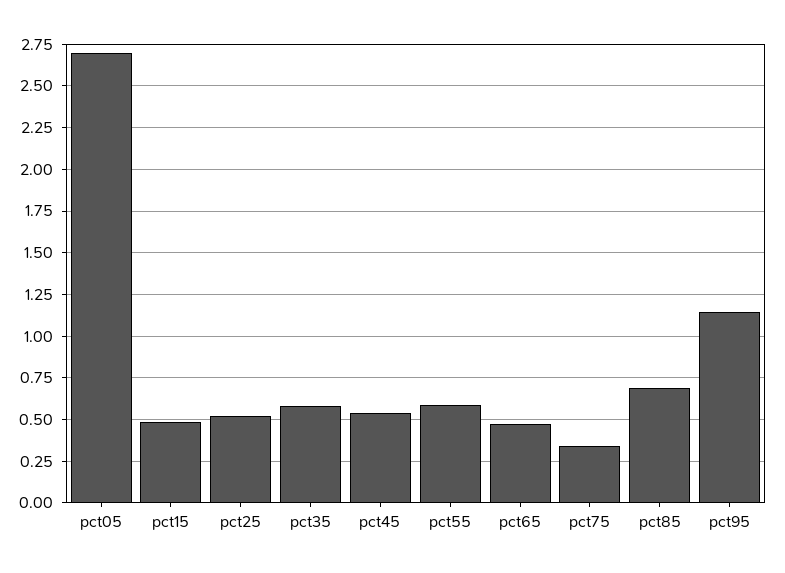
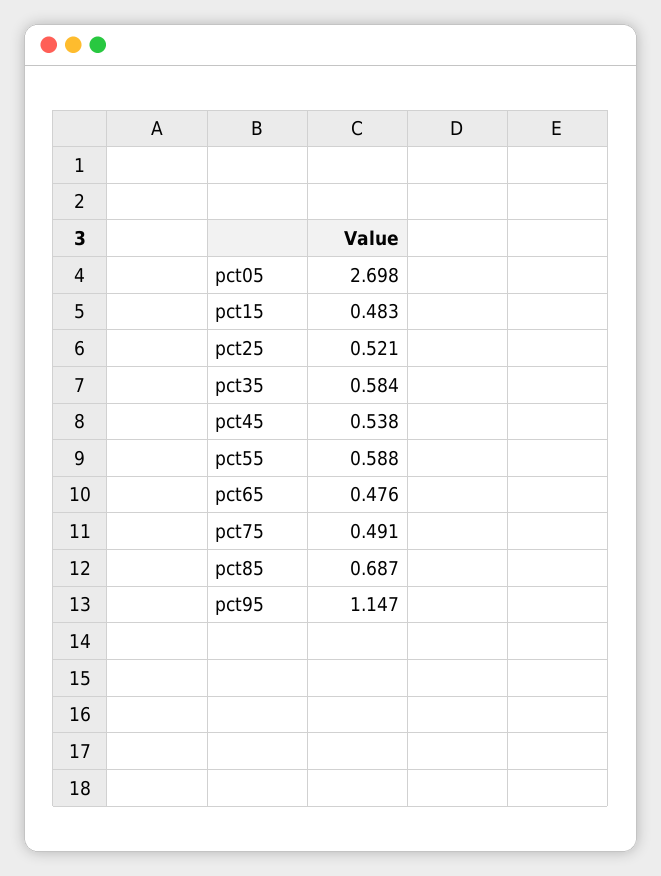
  {
    "pct05": 2.698,
    "pct15": 0.483,
    "pct25": 0.521,
    "pct35": 0.584,
    "pct45": 0.538,
    "pct55": 0.588,
    "pct65": 0.476,
-   "pct75": 0.35,
+   "pct75": 0.491,
    "pct85": 0.687,
    "pct95": 1.147
  }

